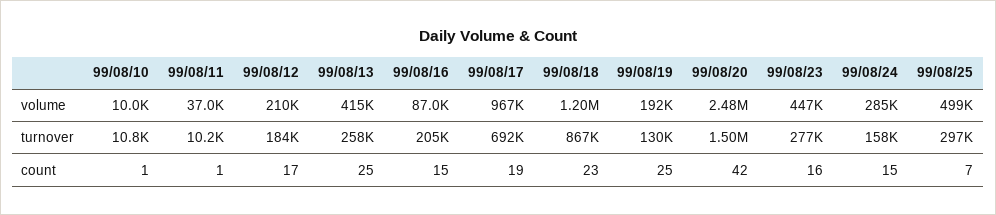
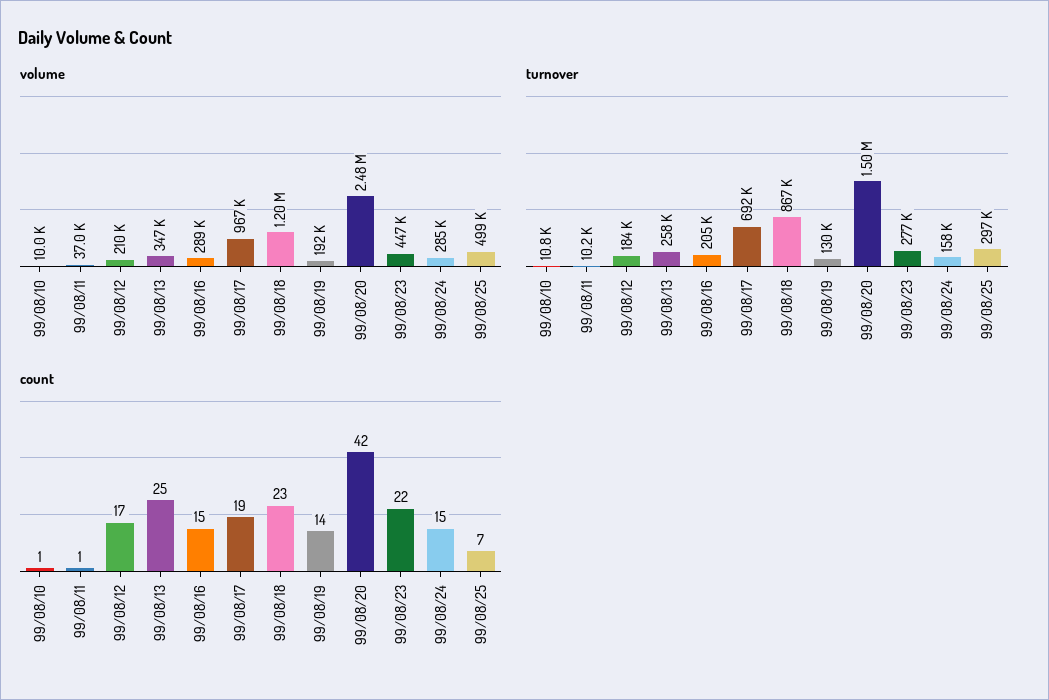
  {
    "volume": {
      "99/08/10": 10000,
      "99/08/11": 37000,
      "99/08/12": 210000,
-     "99/08/13": 415000,
+     "99/08/13": 347000,
-     "99/08/16": 87000,
+     "99/08/16": 289000,
      "99/08/17": 967000,
      "99/08/18": 1200000,
      "99/08/19": 192000,
      "99/08/20": 2480000,
      "99/08/23": 447000,
      "99/08/24": 285000,
      "99/08/25": 499000
    },
    "turnover": {
      "99/08/10": 10800,
      "99/08/11": 10200,
      "99/08/12": 184000,
      "99/08/13": 258000,
      "99/08/16": 205000,
      "99/08/17": 692000,
      "99/08/18": 867000,
      "99/08/19": 130000,
      "99/08/20": 1500000,
      "99/08/23": 277000,
      "99/08/24": 158000,
      "99/08/25": 297000
    },
    "count": {
      "99/08/10": 1,
      "99/08/11": 1,
      "99/08/12": 17,
      "99/08/13": 25,
      "99/08/16": 15,
      "99/08/17": 19,
      "99/08/18": 23,
-     "99/08/19": 25,
+     "99/08/19": 14,
      "99/08/20": 42,
-     "99/08/23": 16,
+     "99/08/23": 22,
      "99/08/24": 15,
      "99/08/25": 7
    }
  }

